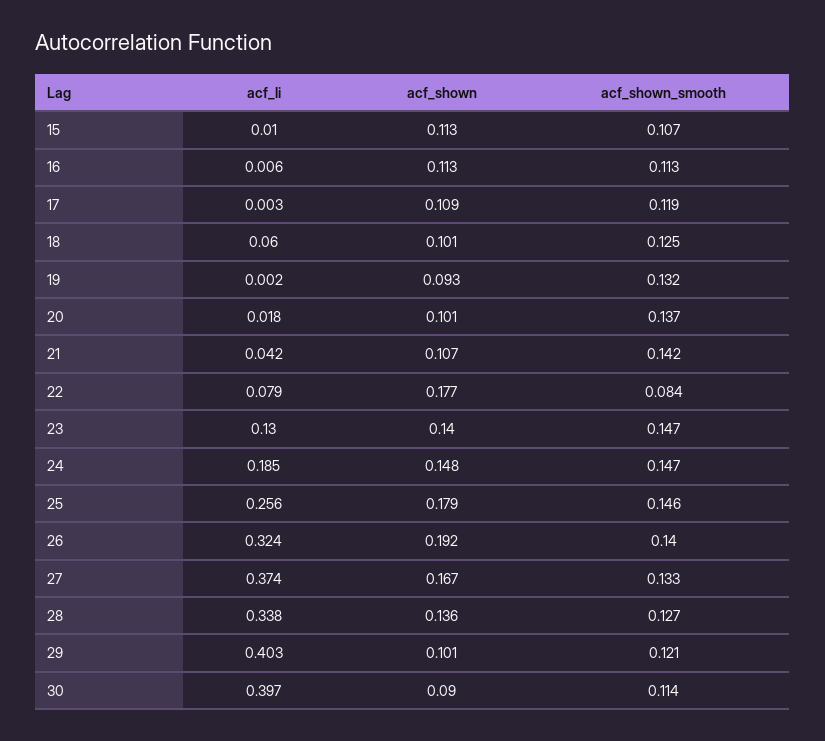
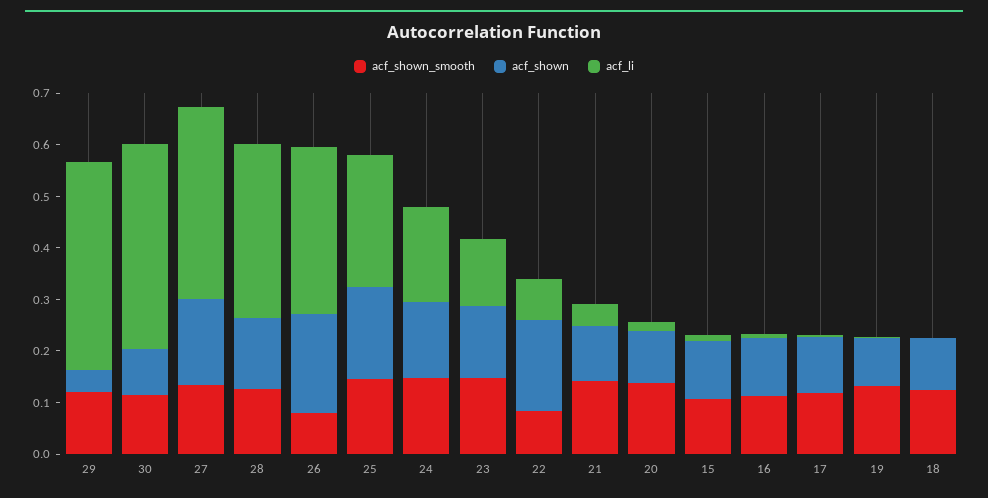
  {
    "acf_li": {
      "15": 0.01,
      "16": 0.006,
      "17": 0.003,
-     "18": 0.06,
+     "18": 0,
      "19": 0.002,
      "20": 0.018,
      "21": 0.042,
      "22": 0.079,
      "23": 0.13,
      "24": 0.185,
      "25": 0.256,
      "26": 0.324,
      "27": 0.374,
      "28": 0.338,
      "29": 0.403,
      "30": 0.397
    },
    "acf_shown": {
      "15": 0.113,
      "16": 0.113,
      "17": 0.109,
      "18": 0.101,
      "19": 0.093,
      "20": 0.101,
      "21": 0.107,
      "22": 0.177,
      "23": 0.14,
      "24": 0.148,
      "25": 0.179,
      "26": 0.192,
      "27": 0.167,
      "28": 0.136,
-     "29": 0.101,
+     "29": 0.04,
      "30": 0.09
    },
    "acf_shown_smooth": {
      "15": 0.107,
      "16": 0.113,
      "17": 0.119,
      "18": 0.125,
      "19": 0.132,
      "20": 0.137,
      "21": 0.142,
      "22": 0.084,
      "23": 0.147,
      "24": 0.147,
      "25": 0.146,
-     "26": 0.14,
+     "26": 0.08,
      "27": 0.133,
      "28": 0.127,
      "29": 0.121,
      "30": 0.114
    }
  }

